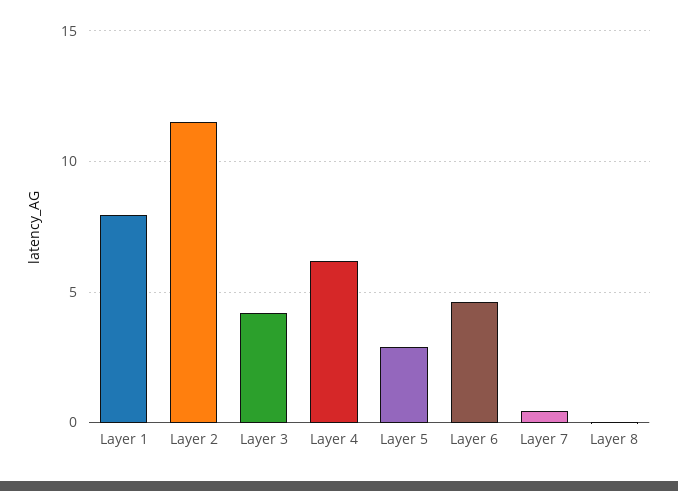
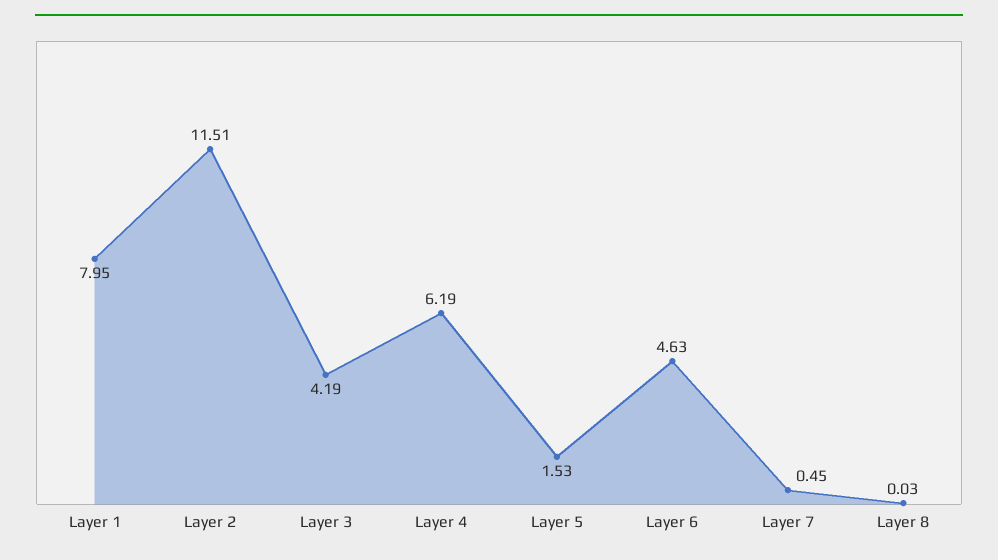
  {
    "Layer 1": 7.95,
    "Layer 2": 11.51,
    "Layer 3": 4.19,
    "Layer 4": 6.19,
-   "Layer 5": 3,
+   "Layer 5": 1.53,
    "Layer 6": 4.63,
    "Layer 7": 0.45,
    "Layer 8": 0.03
  }

